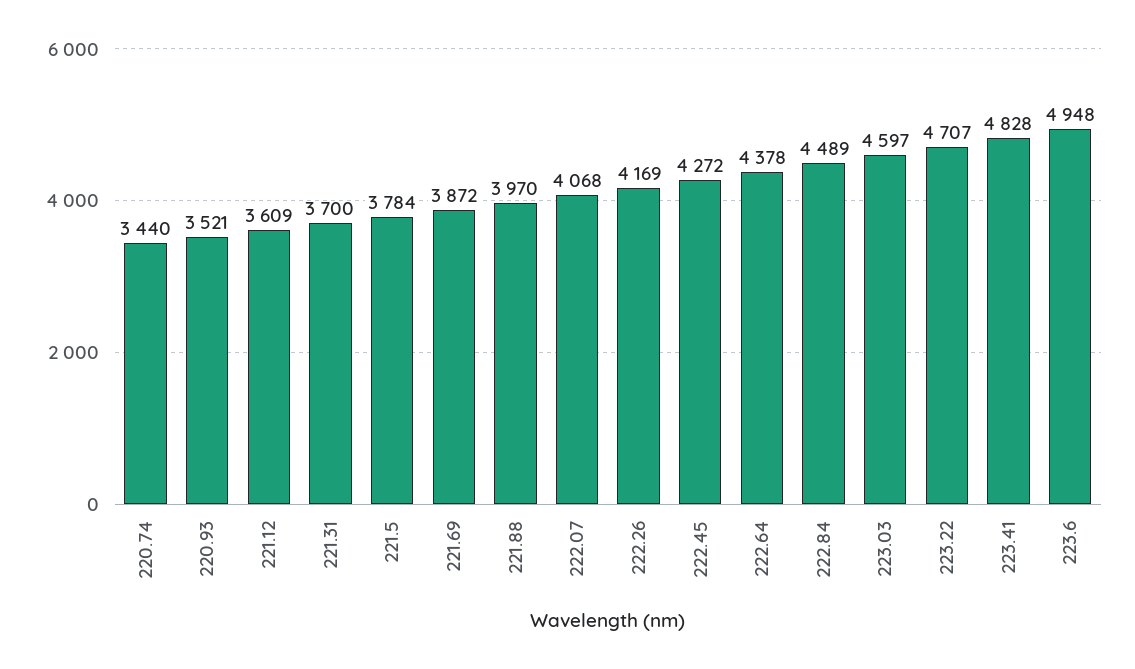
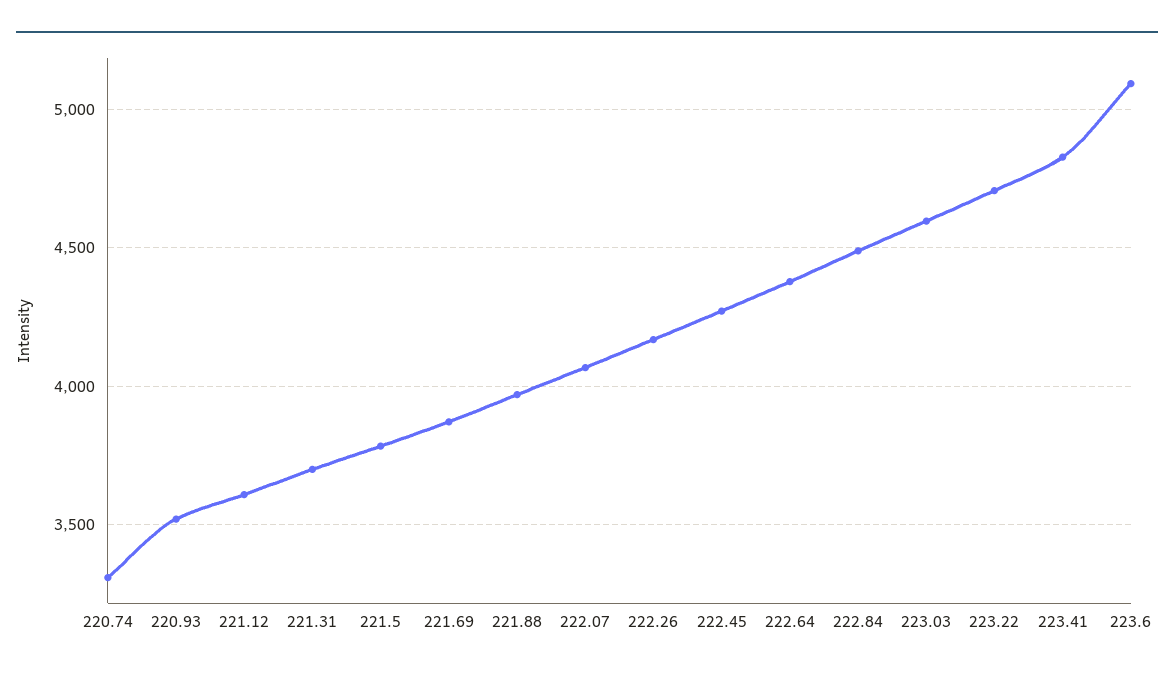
  {
-   "220.74": 3440,
+   "220.74": 3300,
    "220.93": 3521,
    "221.12": 3609,
    "221.31": 3700,
    "221.5": 3784,
    "221.69": 3872,
    "221.88": 3970,
    "222.07": 4068,
    "222.26": 4169,
    "222.45": 4272,
    "222.64": 4378,
    "222.84": 4489,
    "223.03": 4597,
    "223.22": 4707,
    "223.41": 4828,
-   "223.6": 4948
+   "223.6": 5100
  }

